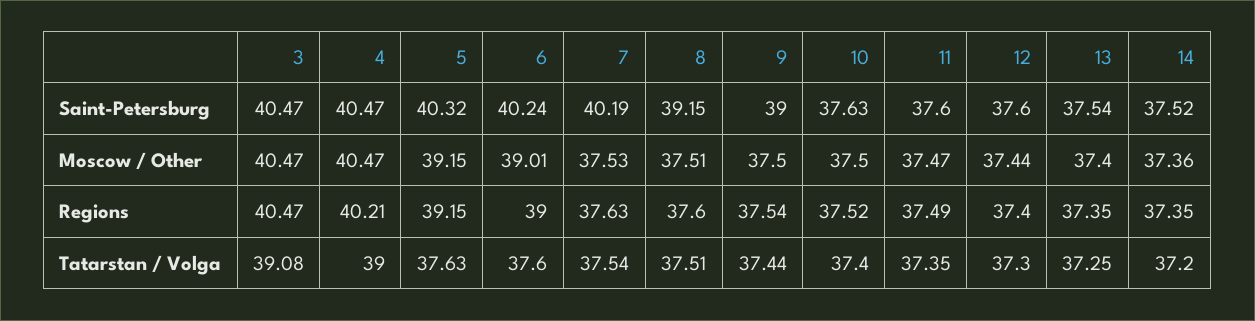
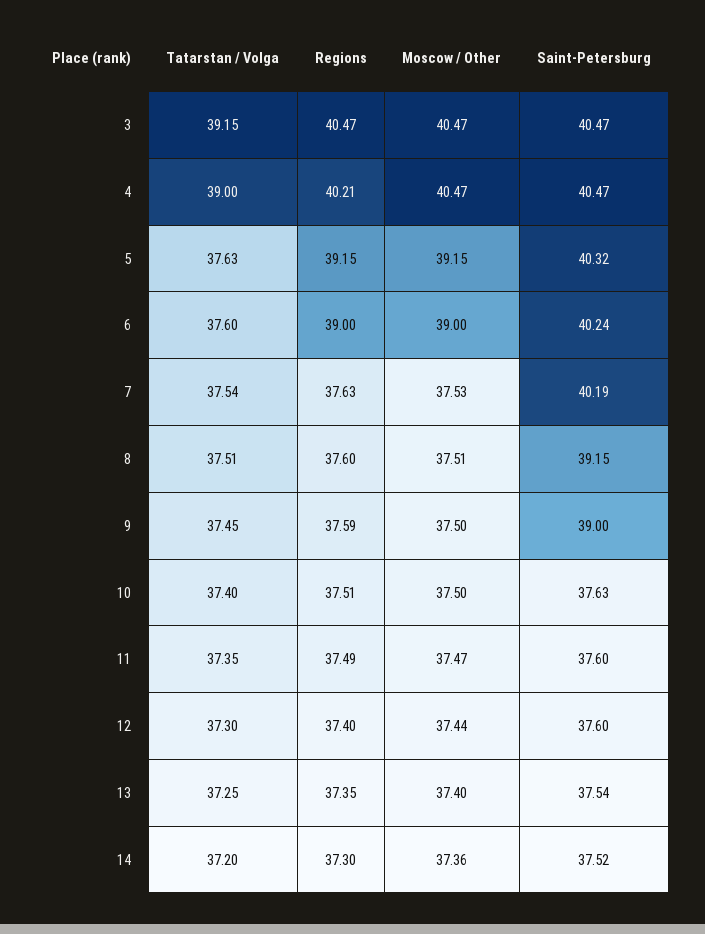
  {
    "3": {
      "Saint-Petersburg": 40.47,
      "Moscow / Other": 40.47,
      "Regions": 40.47,
-     "Tatarstan / Volga": 39.08
+     "Tatarstan / Volga": 39.15
    },
    "4": {
      "Saint-Petersburg": 40.47,
      "Moscow / Other": 40.47,
      "Regions": 40.21,
      "Tatarstan / Volga": 39
    },
    "5": {
      "Saint-Petersburg": 40.32,
      "Moscow / Other": 39.15,
      "Regions": 39.15,
      "Tatarstan / Volga": 37.63
    },
    "6": {
      "Saint-Petersburg": 40.24,
-     "Moscow / Other": 39.01,
+     "Moscow / Other": 39,
      "Regions": 39,
      "Tatarstan / Volga": 37.6
    },
    "7": {
      "Saint-Petersburg": 40.19,
      "Moscow / Other": 37.53,
      "Regions": 37.63,
      "Tatarstan / Volga": 37.54
    },
    "8": {
      "Saint-Petersburg": 39.15,
      "Moscow / Other": 37.51,
      "Regions": 37.6,
      "Tatarstan / Volga": 37.51
    },
    "9": {
      "Saint-Petersburg": 39,
      "Moscow / Other": 37.5,
-     "Regions": 37.54,
+     "Regions": 37.59,
-     "Tatarstan / Volga": 37.44
+     "Tatarstan / Volga": 37.45
    },
    "10": {
      "Saint-Petersburg": 37.63,
      "Moscow / Other": 37.5,
-     "Regions": 37.52,
+     "Regions": 37.51,
      "Tatarstan / Volga": 37.4
    },
    "11": {
      "Saint-Petersburg": 37.6,
      "Moscow / Other": 37.47,
      "Regions": 37.49,
      "Tatarstan / Volga": 37.35
    },
    "12": {
      "Saint-Petersburg": 37.6,
      "Moscow / Other": 37.44,
      "Regions": 37.4,
      "Tatarstan / Volga": 37.3
    },
    "13": {
      "Saint-Petersburg": 37.54,
      "Moscow / Other": 37.4,
      "Regions": 37.35,
      "Tatarstan / Volga": 37.25
    },
    "14": {
      "Saint-Petersburg": 37.52,
      "Moscow / Other": 37.36,
-     "Regions": 37.35,
+     "Regions": 37.3,
      "Tatarstan / Volga": 37.2
    }
  }

